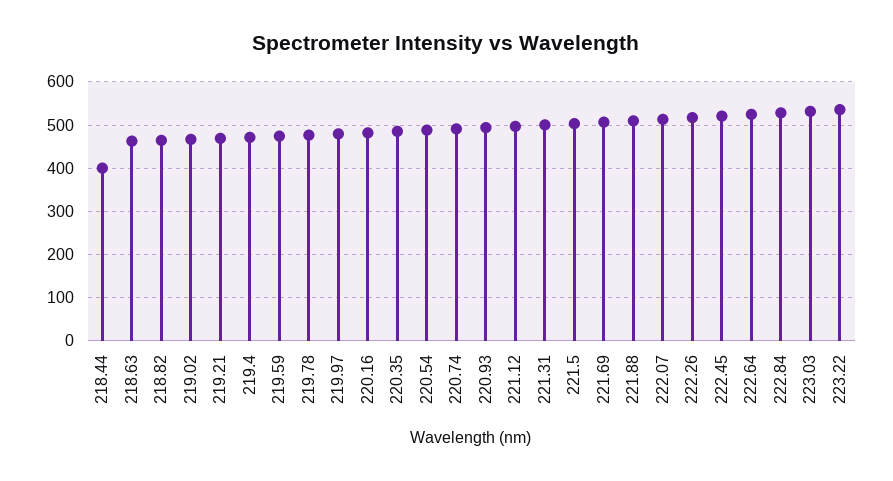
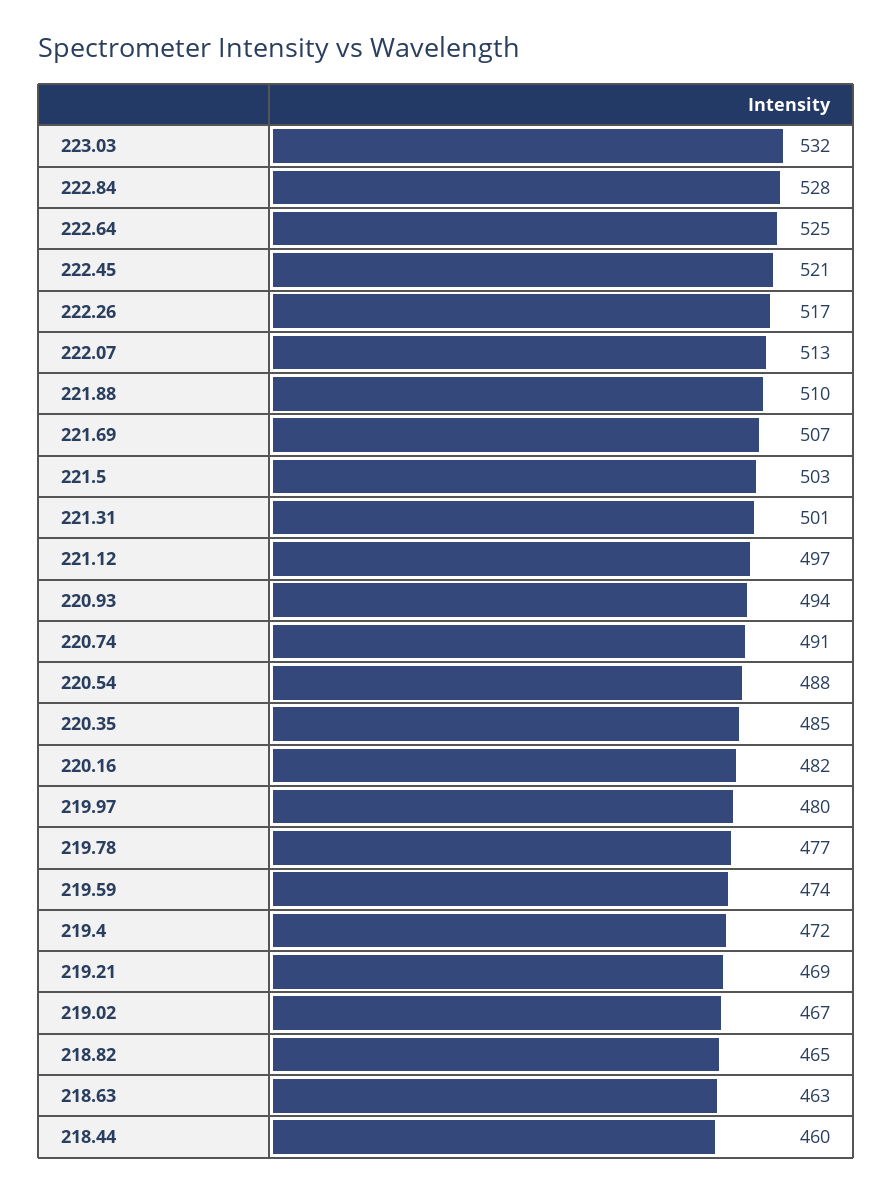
  {
-   "218.44": 400,
+   "218.44": 460,
    "218.63": 463,
    "218.82": 465,
    "219.02": 467,
    "219.21": 469,
    "219.4": 472,
    "219.59": 474,
    "219.78": 477,
    "219.97": 480,
    "220.16": 482,
    "220.35": 485,
    "220.54": 488,
    "220.74": 491,
    "220.93": 494,
    "221.12": 497,
    "221.31": 501,
    "221.5": 503,
    "221.69": 507,
    "221.88": 510,
    "222.07": 513,
    "222.26": 517,
    "222.45": 521,
    "222.64": 525,
    "222.84": 528,
-   "223.03": 532,
+   "223.03": 532
-   "223.22": 540
  }

